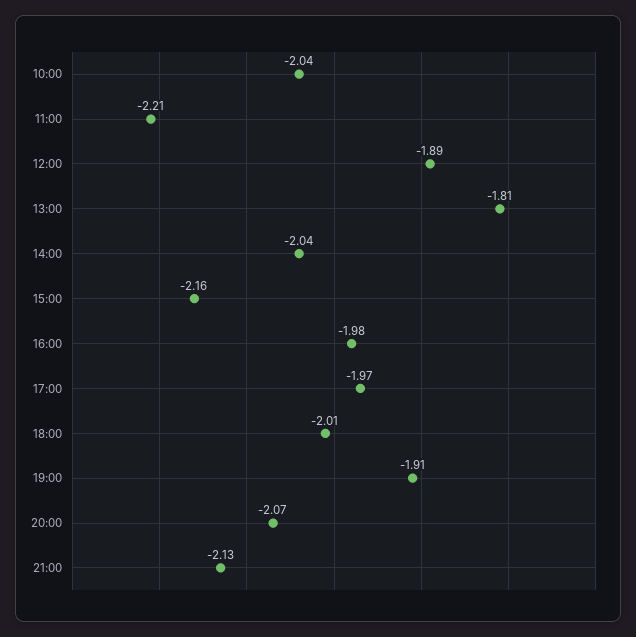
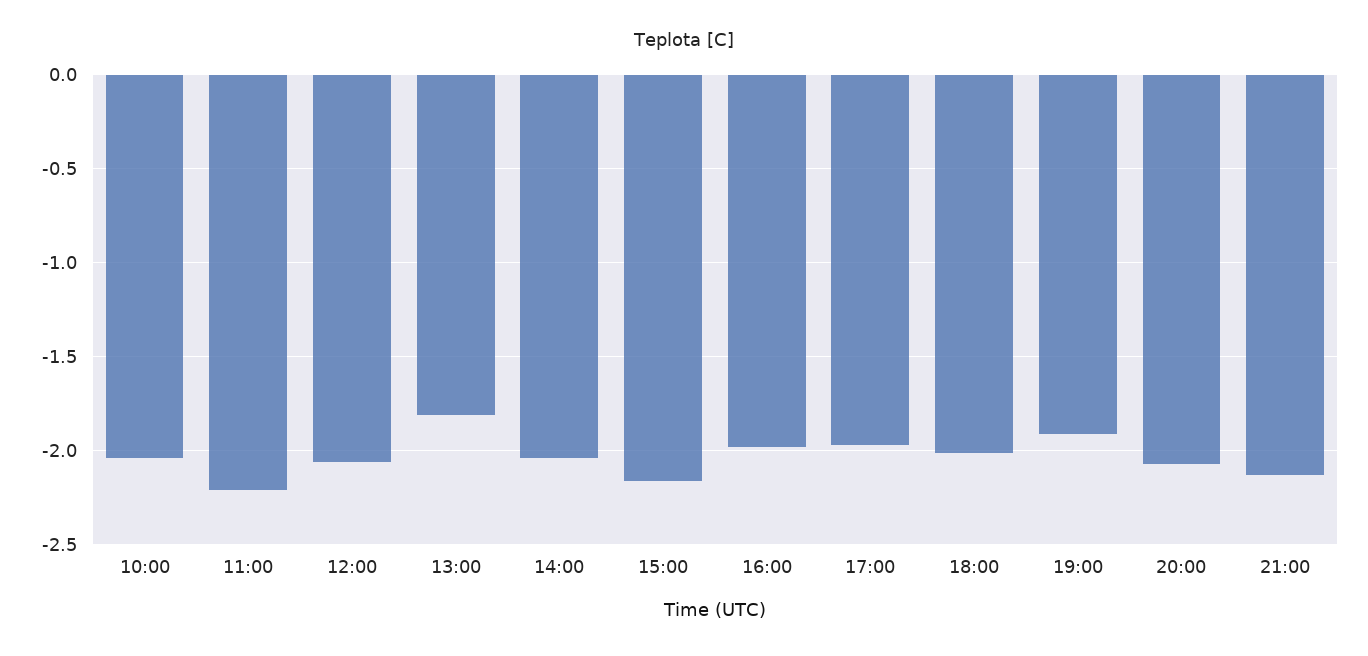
  {
    "10:00": -2.04,
    "11:00": -2.21,
-   "12:00": -1.89,
+   "12:00": -2.05,
    "13:00": -1.81,
    "14:00": -2.04,
    "15:00": -2.16,
    "16:00": -1.98,
    "17:00": -1.97,
    "18:00": -2.01,
    "19:00": -1.91,
    "20:00": -2.07,
    "21:00": -2.13
  }

